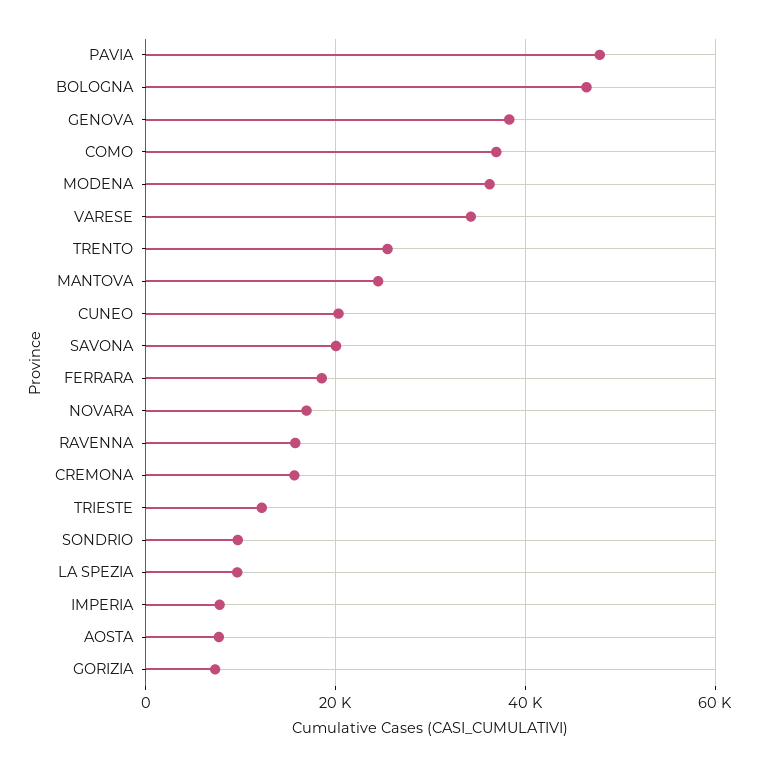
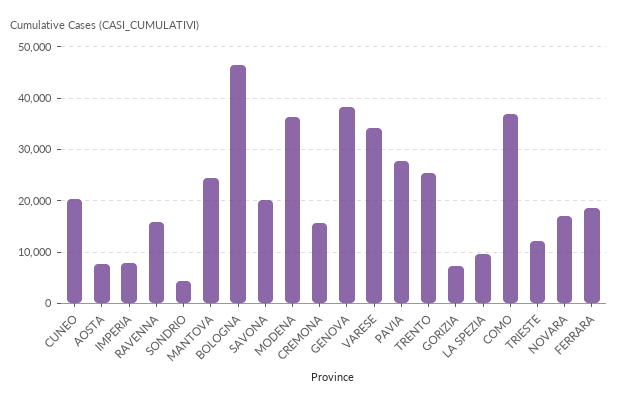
  {
-   "PAVIA": 48000,
+   "PAVIA": 28000,
    "BOLOGNA": 46000,
    "GENOVA": 38000,
    "COMO": 36000,
    "MODENA": 36000,
    "VARESE": 34000,
    "TRENTO": 26000,
    "MANTOVA": 24000,
    "CUNEO": 20000,
    "SAVONA": 20000,
    "FERRARA": 18000,
    "NOVARA": 16000,
    "RAVENNA": 16000,
    "CREMONA": 16000,
    "TRIESTE": 12000,
-   "SONDRIO": 10000,
+   "SONDRIO": 4000,
    "LA SPEZIA": 10000,
    "IMPERIA": 8000,
    "AOSTA": 8000,
    "GORIZIA": 8000
  }

